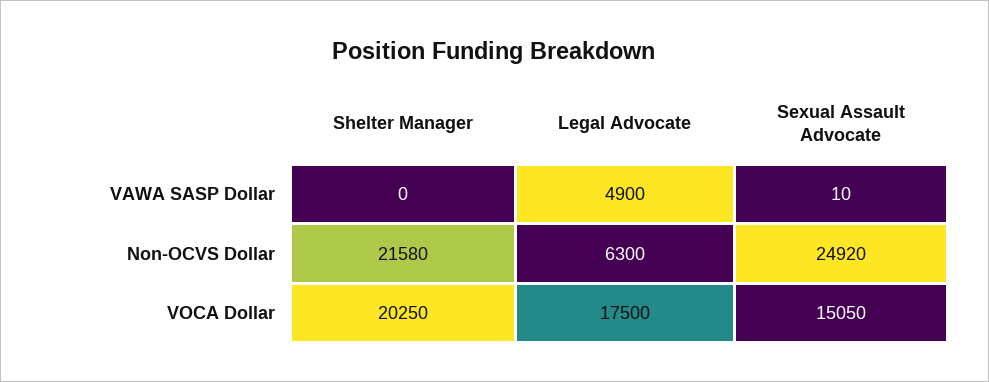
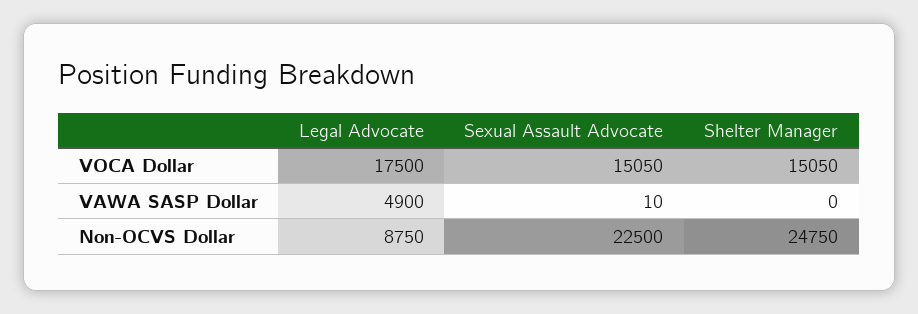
  {
    "Shelter Manager": {
      "VAWA SASP Dollar": 0,
-     "Non-OCVS Dollar": 21580,
+     "Non-OCVS Dollar": 24750,
-     "VOCA Dollar": 20250
+     "VOCA Dollar": 15050
    },
    "Legal Advocate": {
      "VAWA SASP Dollar": 4900,
-     "Non-OCVS Dollar": 6300,
+     "Non-OCVS Dollar": 8750,
      "VOCA Dollar": 17500
    },
    "Sexual Assault Advocate": {
      "VAWA SASP Dollar": 10,
-     "Non-OCVS Dollar": 24920,
+     "Non-OCVS Dollar": 22500,
      "VOCA Dollar": 15050
    }
  }

